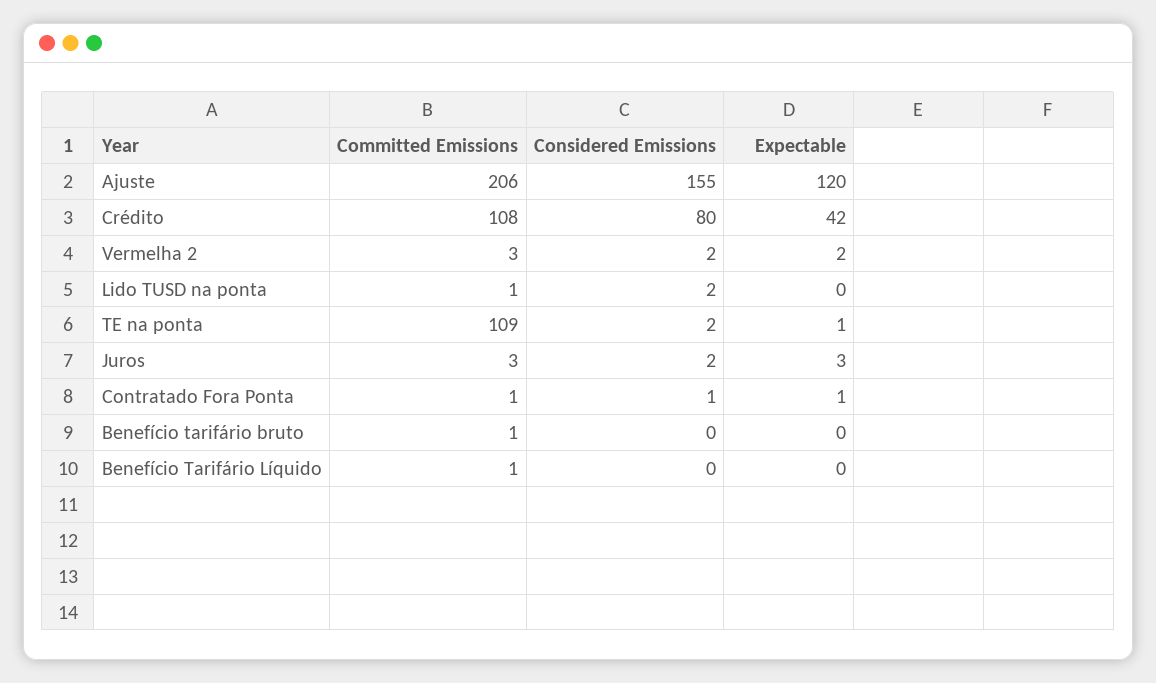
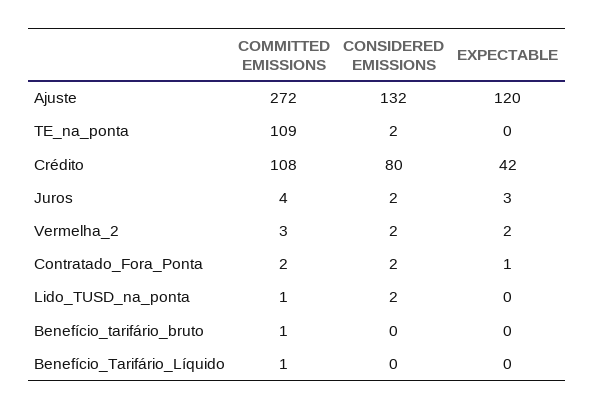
  {
    "Committed Emissions": {
-     "Ajuste": 206,
+     "Ajuste": 272,
      "Crédito": 108,
      "Vermelha 2": 3,
      "Lido TUSD na ponta": 1,
      "TE na ponta": 109,
-     "Juros": 3,
+     "Juros": 4,
-     "Contratado Fora Ponta": 1,
+     "Contratado Fora Ponta": 2,
      "Benefício tarifário bruto": 1,
      "Benefício Tarifário Líquido": 1
    },
    "Considered Emissions": {
-     "Ajuste": 155,
+     "Ajuste": 132,
      "Crédito": 80,
      "Vermelha 2": 2,
      "Lido TUSD na ponta": 2,
      "TE na ponta": 2,
      "Juros": 2,
-     "Contratado Fora Ponta": 1,
+     "Contratado Fora Ponta": 2,
      "Benefício tarifário bruto": 0,
      "Benefício Tarifário Líquido": 0
    },
    "Expectable": {
      "Ajuste": 120,
      "Crédito": 42,
      "Vermelha 2": 2,
      "Lido TUSD na ponta": 0,
-     "TE na ponta": 1,
+     "TE na ponta": 0,
      "Juros": 3,
      "Contratado Fora Ponta": 1,
      "Benefício tarifário bruto": 0,
      "Benefício Tarifário Líquido": 0
    }
  }

